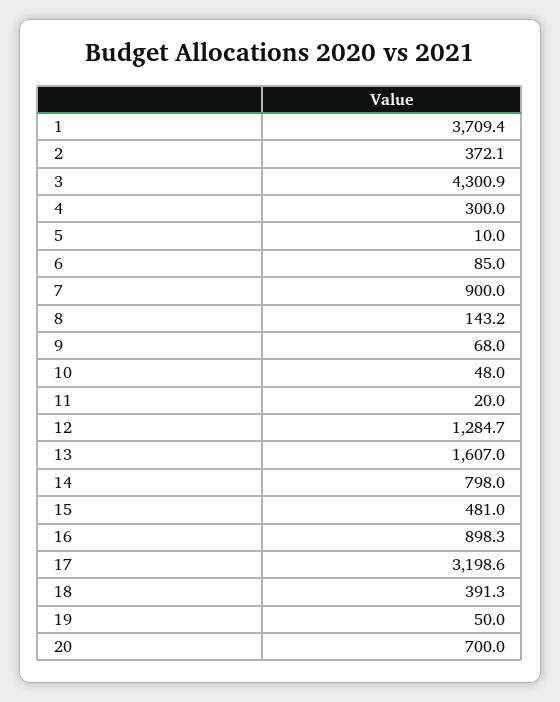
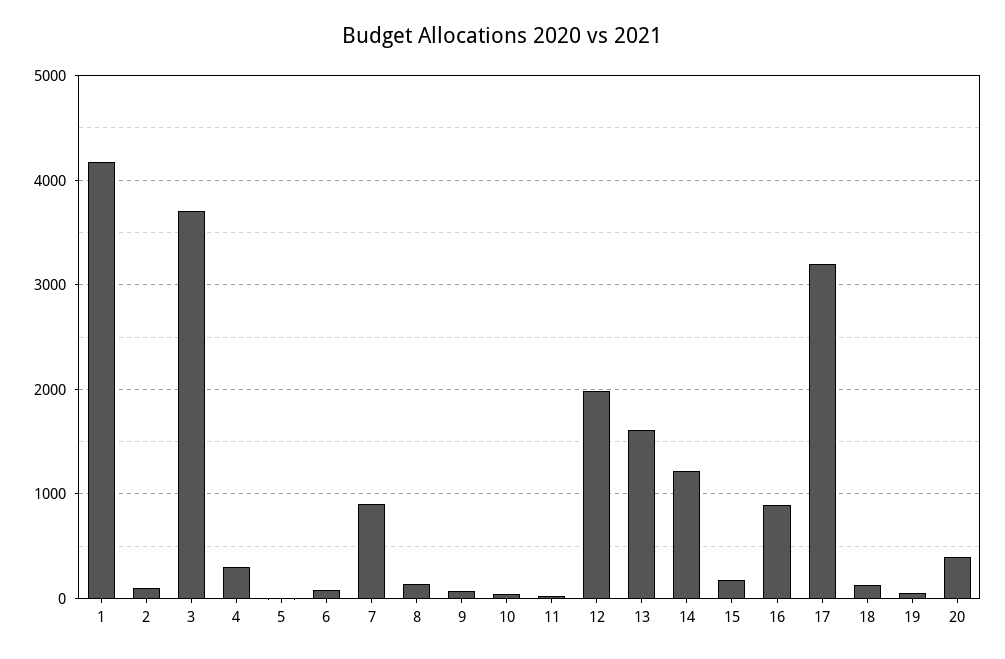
  {
-   "1": 3709.4,
+   "1": 4200,
-   "2": 372.1,
+   "2": 100,
-   "3": 4300.9,
+   "3": 3700,
    "4": 300,
    "5": 10,
    "6": 85,
    "7": 900,
    "8": 143.2,
    "9": 68,
    "10": 48,
    "11": 20,
-   "12": 1284.7,
+   "12": 2000,
    "13": 1607,
-   "14": 798,
+   "14": 1200,
-   "15": 481,
+   "15": 200,
    "16": 898.3,
    "17": 3198.6,
-   "18": 391.3,
+   "18": 100,
    "19": 50,
-   "20": 700
+   "20": 400
  }

